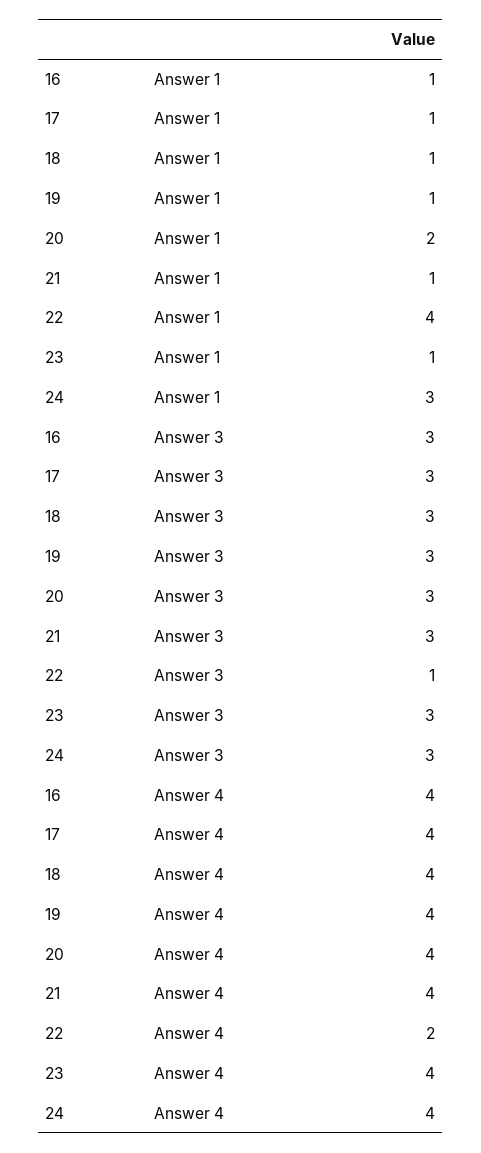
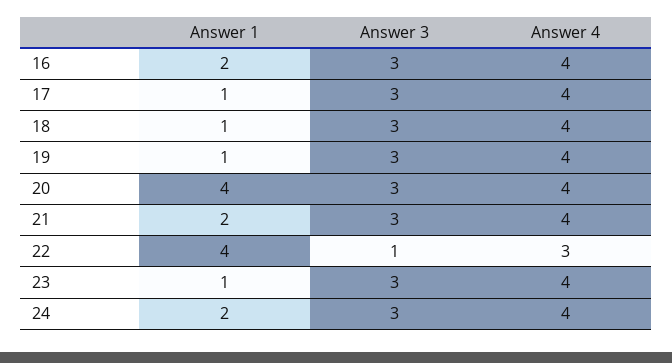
  {
    "16": {
-     "Answer 1": 1,
+     "Answer 1": 2,
      "Answer 3": 3,
      "Answer 4": 4
    },
    "17": {
      "Answer 1": 1,
      "Answer 3": 3,
      "Answer 4": 4
    },
    "18": {
      "Answer 1": 1,
      "Answer 3": 3,
      "Answer 4": 4
    },
    "19": {
      "Answer 1": 1,
      "Answer 3": 3,
      "Answer 4": 4
    },
    "20": {
-     "Answer 1": 2,
+     "Answer 1": 4,
      "Answer 3": 3,
      "Answer 4": 4
    },
    "21": {
-     "Answer 1": 1,
+     "Answer 1": 2,
      "Answer 3": 3,
      "Answer 4": 4
    },
    "22": {
      "Answer 1": 4,
      "Answer 3": 1,
-     "Answer 4": 2
+     "Answer 4": 3
    },
    "23": {
      "Answer 1": 1,
      "Answer 3": 3,
      "Answer 4": 4
    },
    "24": {
-     "Answer 1": 3,
+     "Answer 1": 2,
      "Answer 3": 3,
      "Answer 4": 4
    }
  }

